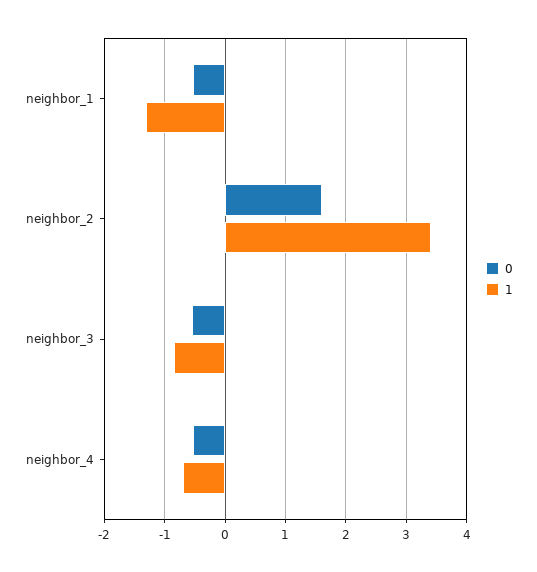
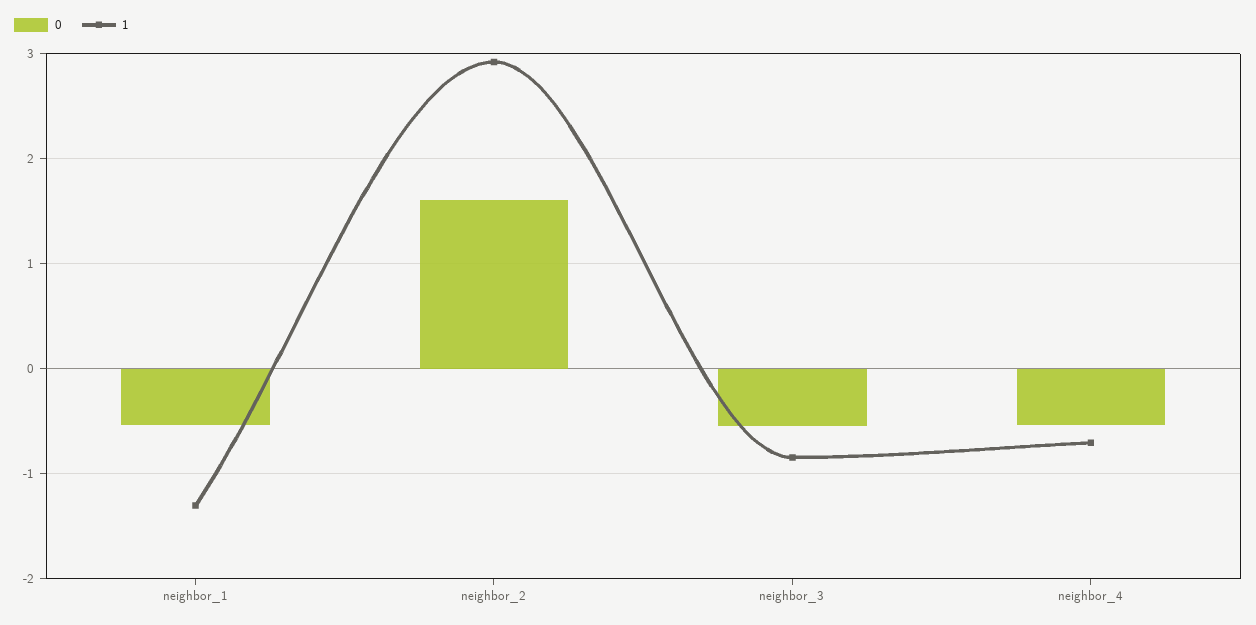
  {
    "0": {
      "neighbor_1": -0.5,
      "neighbor_2": 1.6,
      "neighbor_3": -0.5,
      "neighbor_4": -0.5
    },
    "1": {
      "neighbor_1": -1.3,
-     "neighbor_2": 3.4,
+     "neighbor_2": 2.9,
      "neighbor_3": -0.8,
      "neighbor_4": -0.7
    }
  }

